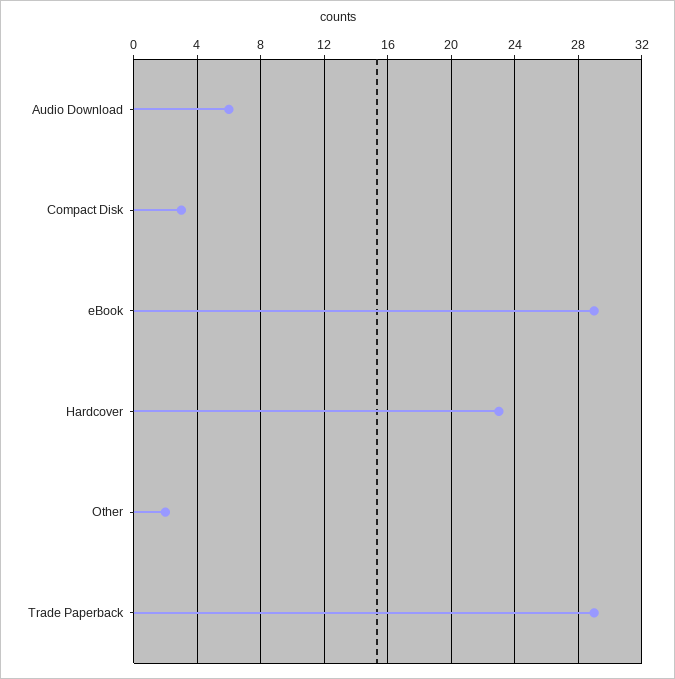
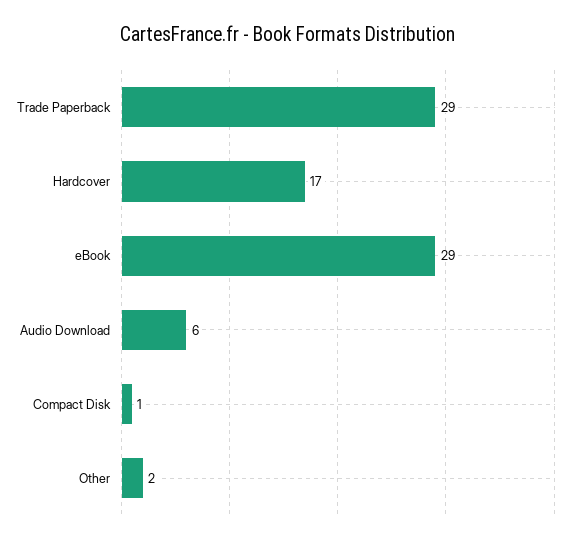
  {
    "Audio Download": 6,
-   "Compact Disk": 3,
+   "Compact Disk": 1,
    "eBook": 29,
-   "Hardcover": 23,
+   "Hardcover": 17,
    "Other": 2,
    "Trade Paperback": 29
  }

